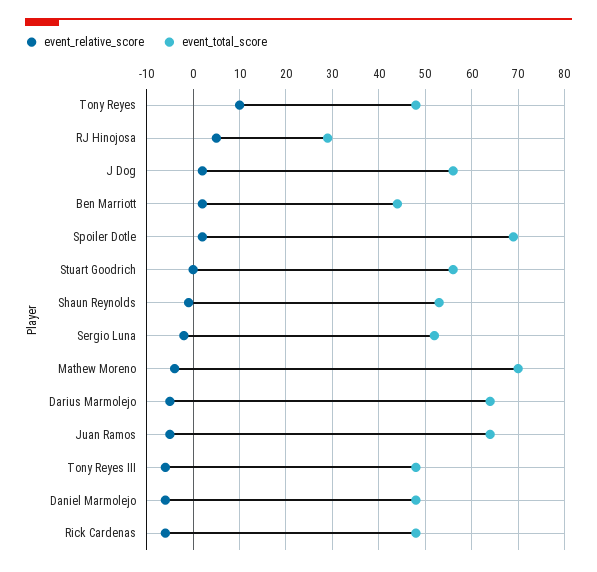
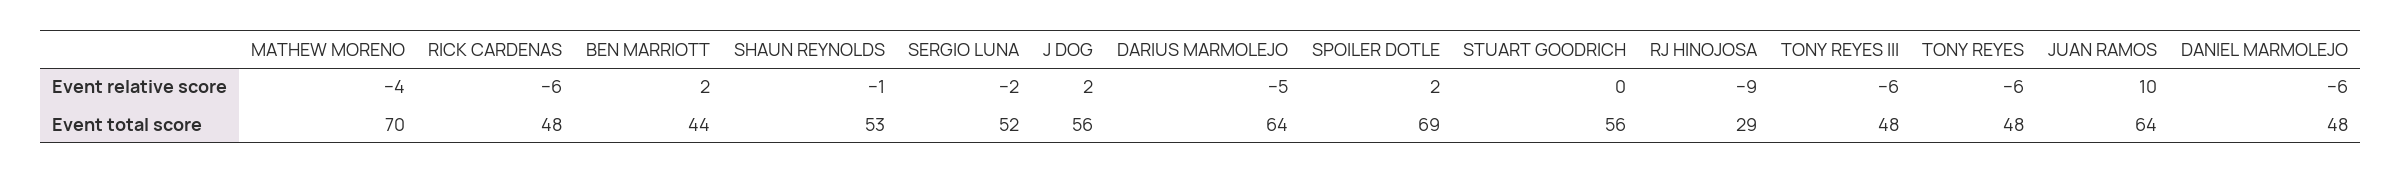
  {
    "event_relative_score": {
-     "Tony Reyes": 10,
+     "Tony Reyes": -6,
-     "RJ Hinojosa": 5,
+     "RJ Hinojosa": -9,
      "J Dog": 2,
      "Ben Marriott": 2,
      "Spoiler Dotle": 2,
      "Stuart Goodrich": 0,
      "Shaun Reynolds": -1,
      "Sergio Luna": -2,
      "Mathew Moreno": -4,
      "Darius Marmolejo": -5,
-     "Juan Ramos": -5,
+     "Juan Ramos": 10,
      "Tony Reyes III": -6,
      "Daniel Marmolejo": -6,
      "Rick Cardenas": -6
    },
    "event_total_score": {
      "Tony Reyes": 48,
      "RJ Hinojosa": 29,
      "J Dog": 56,
      "Ben Marriott": 44,
      "Spoiler Dotle": 69,
      "Stuart Goodrich": 56,
      "Shaun Reynolds": 53,
      "Sergio Luna": 52,
      "Mathew Moreno": 70,
      "Darius Marmolejo": 64,
      "Juan Ramos": 64,
      "Tony Reyes III": 48,
      "Daniel Marmolejo": 48,
      "Rick Cardenas": 48
    }
  }

